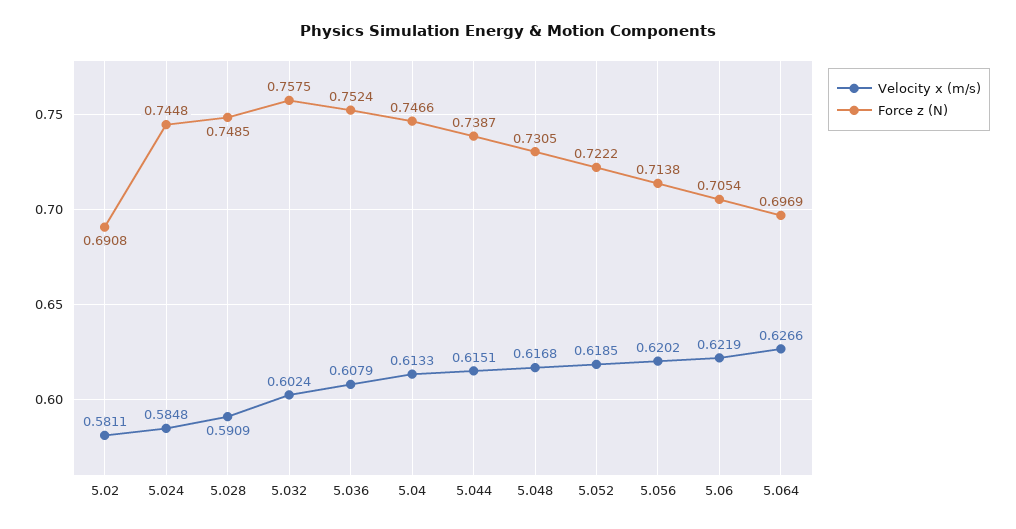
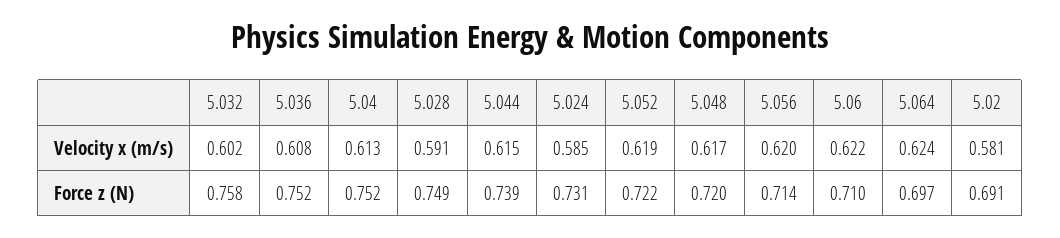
  {
    "Velocity x (m/s)": {
      "5.02": 0.5811,
      "5.024": 0.5848,
      "5.028": 0.5909,
      "5.032": 0.6024,
      "5.036": 0.6079,
      "5.04": 0.6133,
      "5.044": 0.6151,
      "5.048": 0.6168,
      "5.052": 0.6185,
      "5.056": 0.6202,
      "5.06": 0.6219,
-     "5.064": 0.6266
+     "5.064": 0.624
    },
    "Force z (N)": {
      "5.02": 0.6908,
-     "5.024": 0.7448,
+     "5.024": 0.731,
      "5.028": 0.7485,
      "5.032": 0.7575,
      "5.036": 0.7524,
-     "5.04": 0.7466,
+     "5.04": 0.752,
      "5.044": 0.7387,
-     "5.048": 0.7305,
+     "5.048": 0.72,
      "5.052": 0.7222,
      "5.056": 0.7138,
-     "5.06": 0.7054,
+     "5.06": 0.71,
      "5.064": 0.6969
    }
  }

